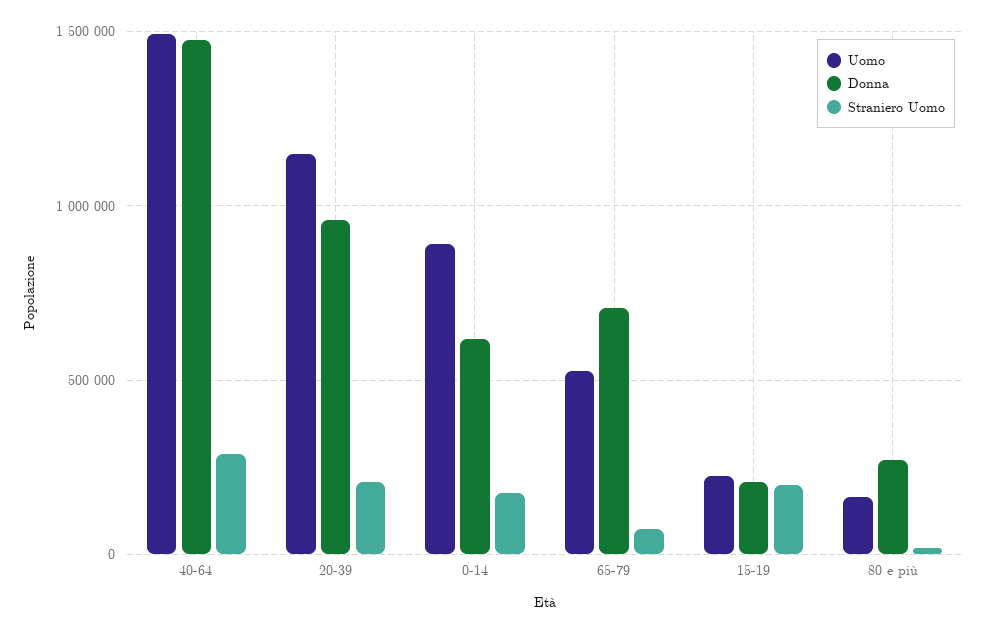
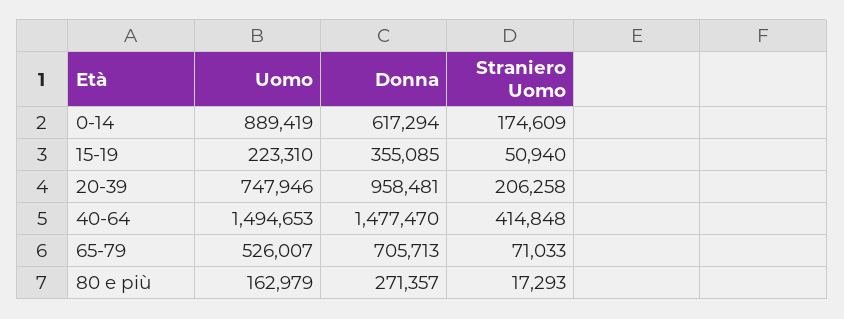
  {
    "Uomo": {
      "40-64": 1494653,
-     "20-39": 1150000,
+     "20-39": 747946,
      "0-14": 889419,
      "65-79": 526007,
      "15-19": 223310,
      "80 e più": 162979
    },
    "Donna": {
      "40-64": 1477470,
      "20-39": 958481,
      "0-14": 617294,
      "65-79": 705713,
-     "15-19": 200000,
+     "15-19": 355085,
      "80 e più": 271357
    },
    "Straniero Uomo": {
-     "40-64": 300000,
+     "40-64": 414848,
      "20-39": 206258,
      "0-14": 174609,
      "65-79": 71033,
-     "15-19": 200000,
+     "15-19": 50940,
      "80 e più": 17293
    }
  }

